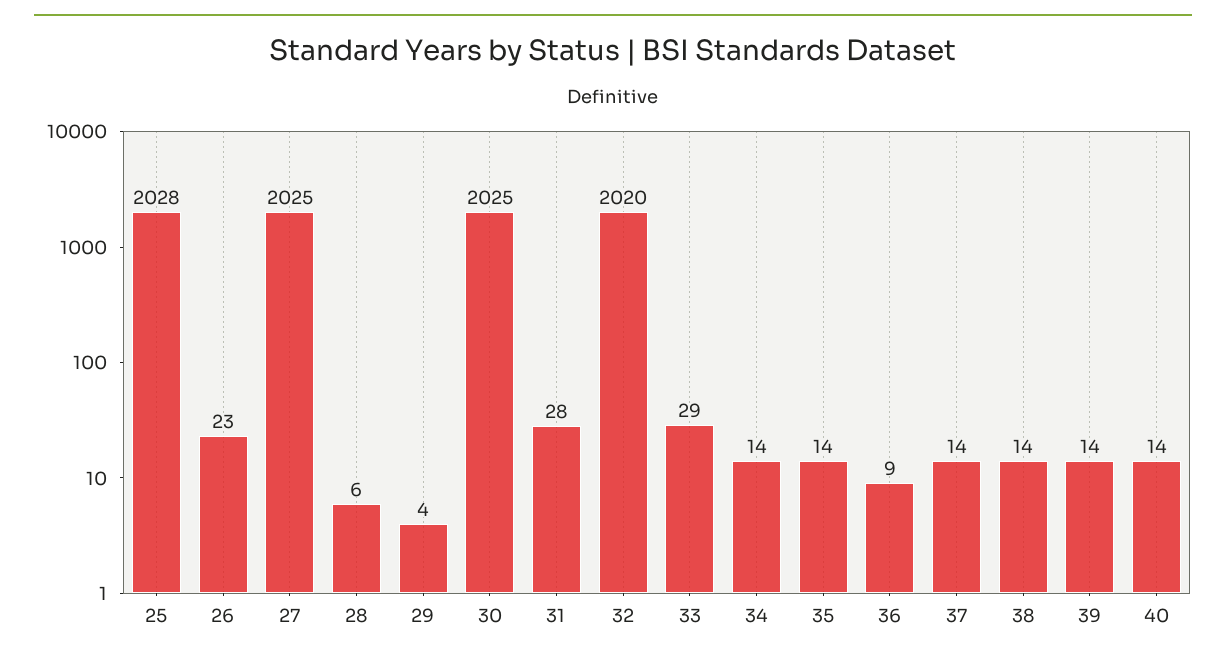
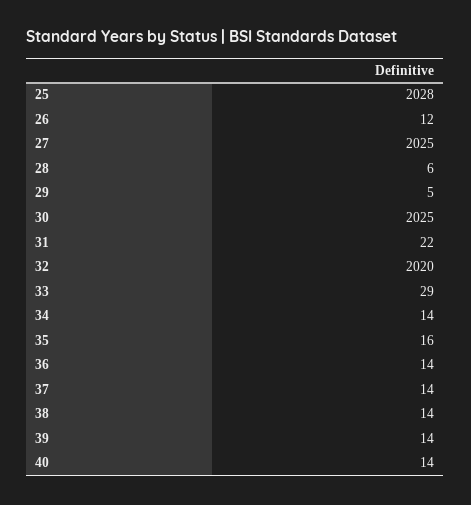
  {
    "25": 2028,
-   "26": 23,
+   "26": 12,
    "27": 2025,
    "28": 6,
-   "29": 4,
+   "29": 5,
    "30": 2025,
-   "31": 28,
+   "31": 22,
    "32": 2020,
    "33": 29,
    "34": 14,
-   "35": 14,
+   "35": 16,
-   "36": 9,
+   "36": 14,
    "37": 14,
    "38": 14,
    "39": 14,
    "40": 14
  }

